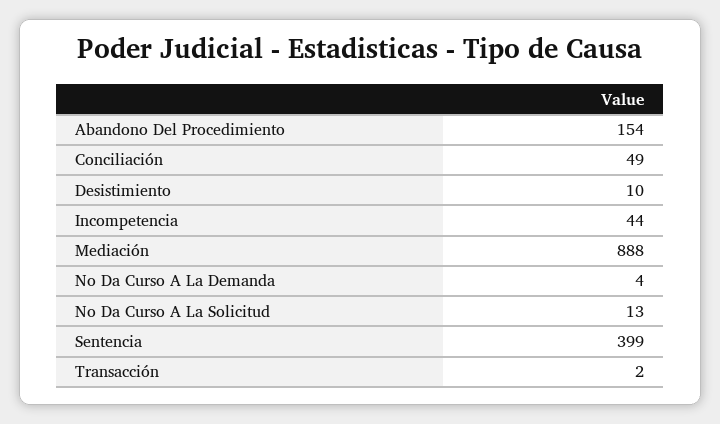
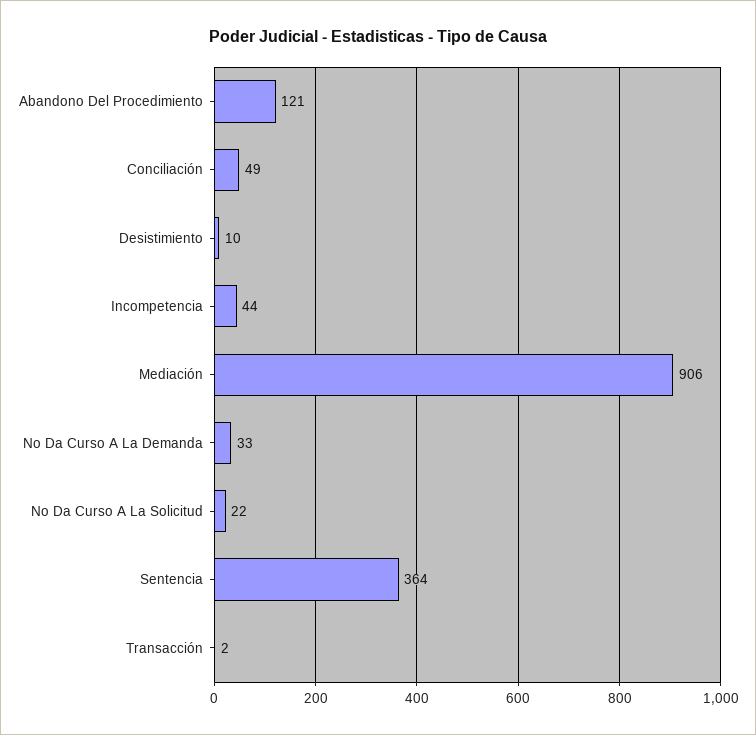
  {
-   "Abandono Del Procedimiento": 154,
+   "Abandono Del Procedimiento": 121,
    "Conciliación": 49,
    "Desistimiento": 10,
    "Incompetencia": 44,
-   "Mediación": 888,
+   "Mediación": 906,
-   "No Da Curso A La Demanda": 4,
+   "No Da Curso A La Demanda": 33,
-   "No Da Curso A La Solicitud": 13,
+   "No Da Curso A La Solicitud": 22,
-   "Sentencia": 399,
+   "Sentencia": 364,
    "Transacción": 2
  }

